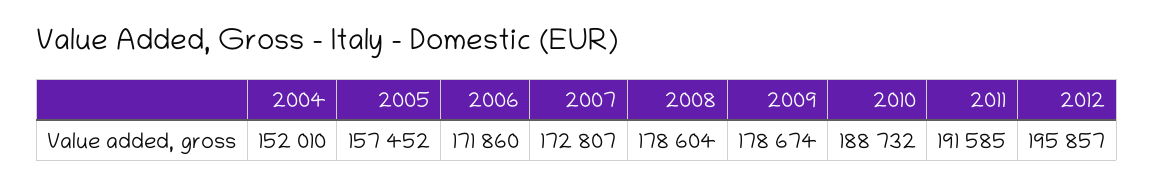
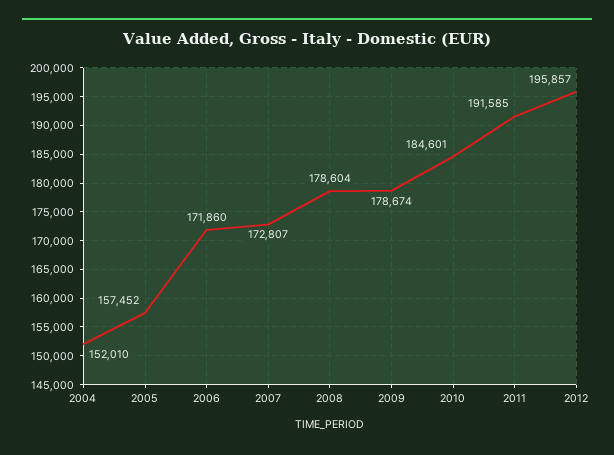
  {
    "2004": 152010,
    "2005": 157452,
    "2006": 171860,
    "2007": 172807,
    "2008": 178604,
    "2009": 178674,
-   "2010": 188732,
+   "2010": 184601,
    "2011": 191585,
    "2012": 195857
  }

